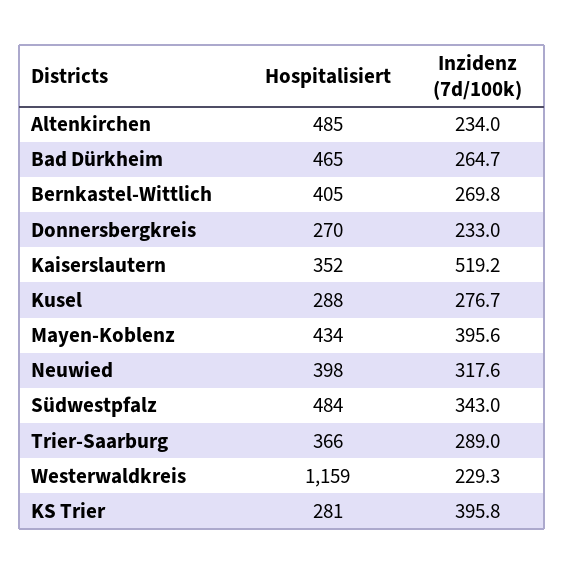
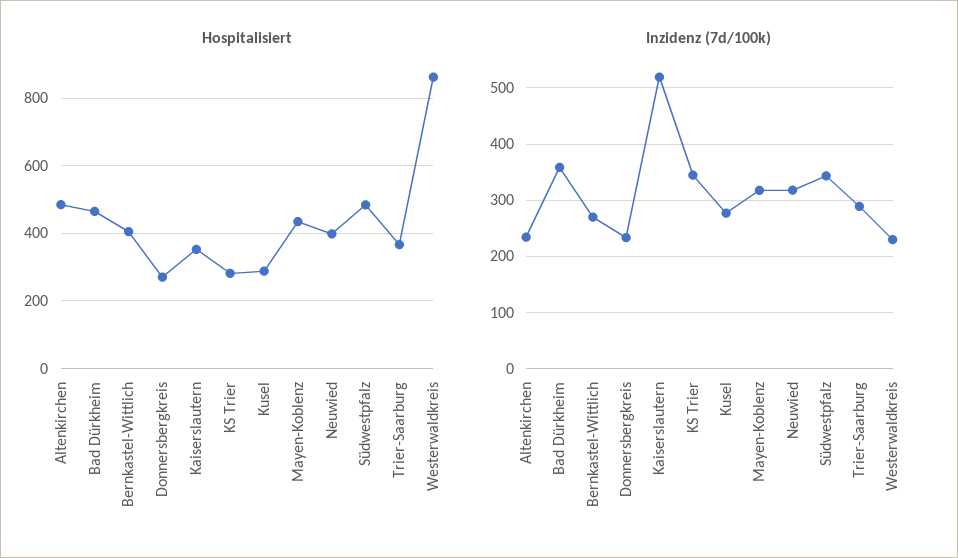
  {
    "Hospitalisiert": {
      "Altenkirchen": 485,
      "Bad Dürkheim": 465,
      "Bernkastel-Wittlich": 405,
      "Donnersbergkreis": 270,
      "Kaiserslautern": 352,
      "Kusel": 288,
      "Mayen-Koblenz": 434,
      "Neuwied": 398,
      "Südwestpfalz": 484,
      "Trier-Saarburg": 366,
-     "Westerwaldkreis": 1159,
+     "Westerwaldkreis": 860,
      "KS Trier": 281
    },
    "Inzidenz (7d/100k)": {
      "Altenkirchen": 234,
-     "Bad Dürkheim": 264.7,
+     "Bad Dürkheim": 360,
      "Bernkastel-Wittlich": 269.8,
      "Donnersbergkreis": 233,
      "Kaiserslautern": 519.2,
      "Kusel": 276.7,
-     "Mayen-Koblenz": 395.6,
+     "Mayen-Koblenz": 320,
      "Neuwied": 317.6,
      "Südwestpfalz": 343,
      "Trier-Saarburg": 289,
      "Westerwaldkreis": 229.3,
-     "KS Trier": 395.8
+     "KS Trier": 340
    }
  }

